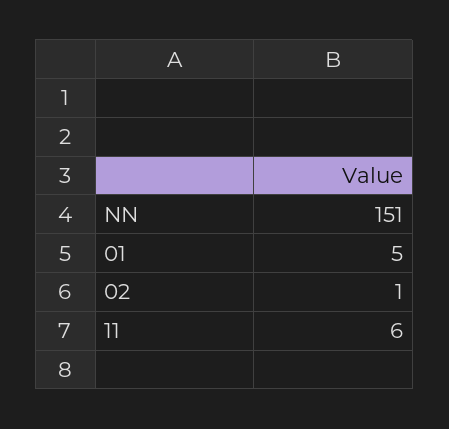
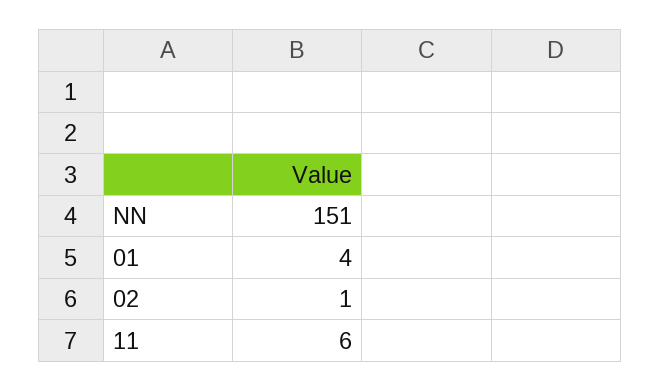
  {
    "NN": 151,
-   "01": 5,
+   "01": 4,
    "02": 1,
    "11": 6
  }

